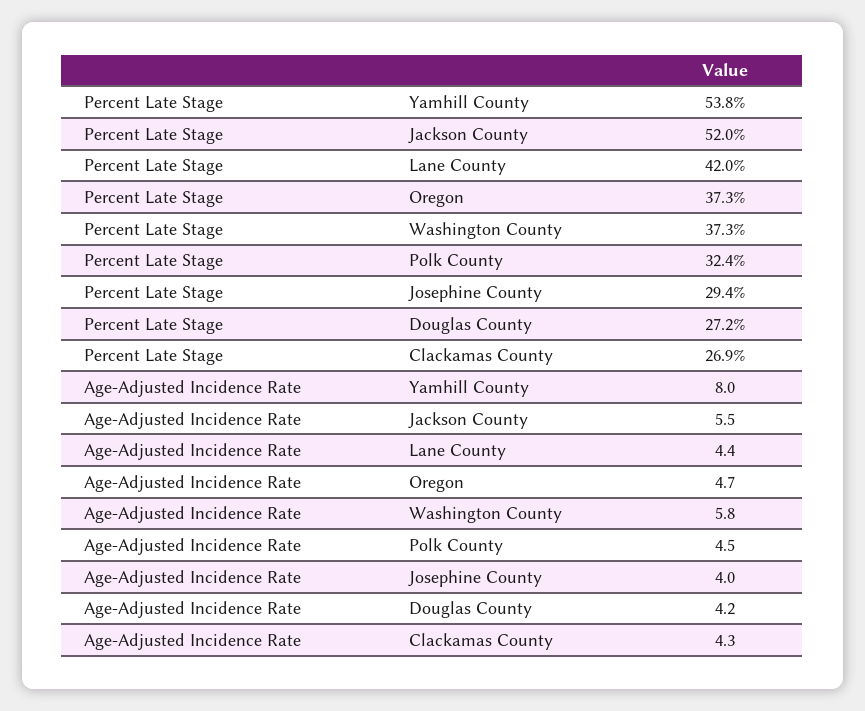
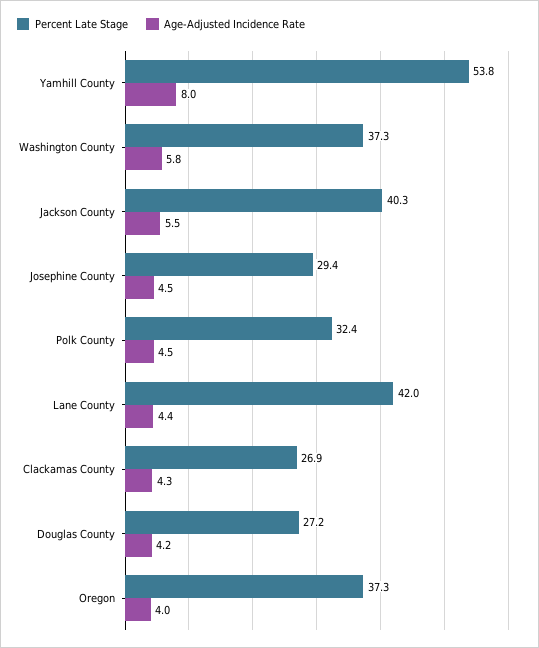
  {
    "Percent Late Stage": {
      "Yamhill County": 53.8,
-     "Jackson County": 52,
+     "Jackson County": 40.3,
      "Lane County": 42,
      "Oregon": 37.3,
      "Washington County": 37.3,
      "Polk County": 32.4,
      "Josephine County": 29.4,
      "Douglas County": 27.2,
      "Clackamas County": 26.9
    },
    "Age-Adjusted Incidence Rate": {
      "Yamhill County": 8,
      "Jackson County": 5.5,
      "Lane County": 4.4,
-     "Oregon": 4.7,
+     "Oregon": 4,
      "Washington County": 5.8,
      "Polk County": 4.5,
-     "Josephine County": 4,
+     "Josephine County": 4.5,
      "Douglas County": 4.2,
      "Clackamas County": 4.3
    }
  }

